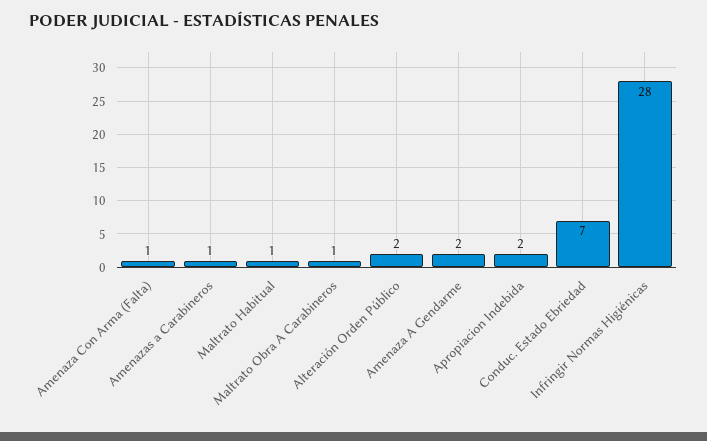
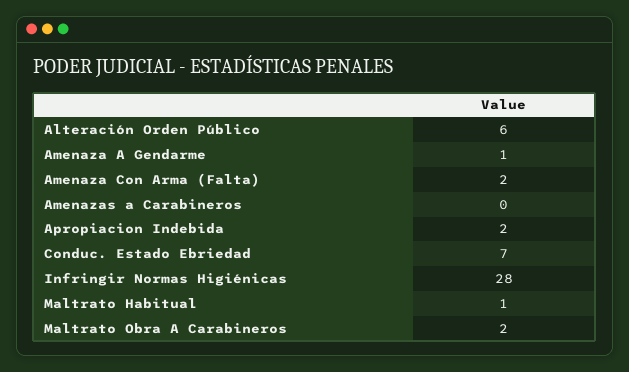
  {
-   "Amenaza Con Arma (Falta)": 1,
+   "Amenaza Con Arma (Falta)": 2,
-   "Amenazas a Carabineros": 1,
+   "Amenazas a Carabineros": 0,
    "Maltrato Habitual": 1,
-   "Maltrato Obra A Carabineros": 1,
+   "Maltrato Obra A Carabineros": 2,
-   "Alteración Orden Público": 2,
+   "Alteración Orden Público": 6,
-   "Amenaza A Gendarme": 2,
+   "Amenaza A Gendarme": 1,
    "Apropiacion Indebida": 2,
    "Conduc. Estado Ebriedad": 7,
    "Infringir Normas Higiénicas": 28
  }

